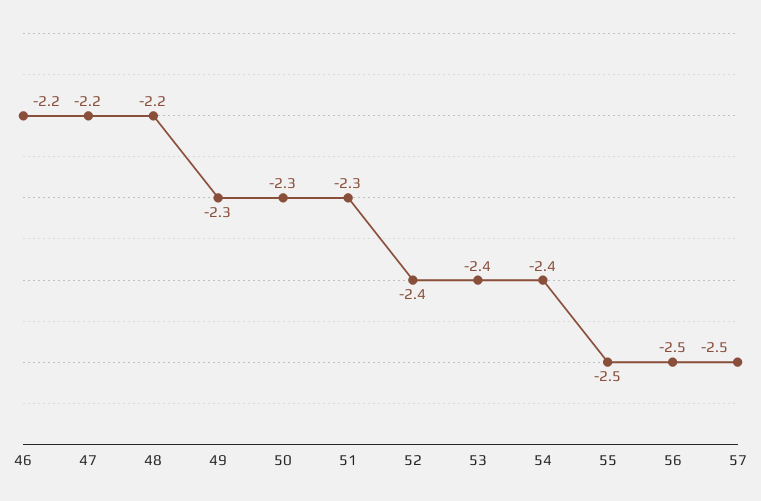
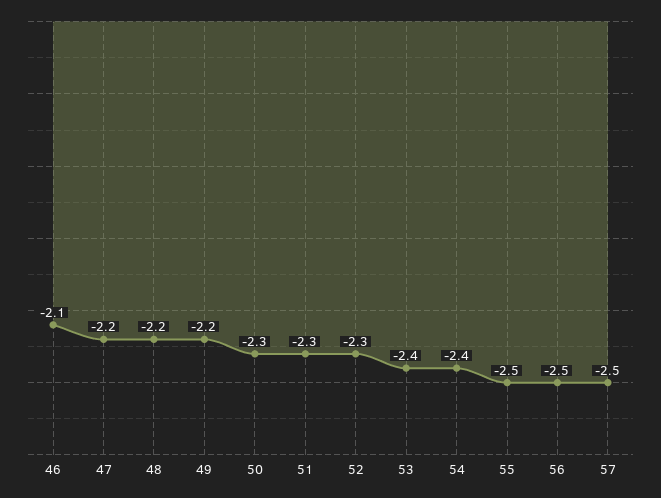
  {
-   "46": -2.2,
+   "46": -2.1,
    "47": -2.2,
    "48": -2.2,
-   "49": -2.3,
+   "49": -2.2,
    "50": -2.3,
    "51": -2.3,
-   "52": -2.4,
+   "52": -2.3,
    "53": -2.4,
    "54": -2.4,
    "55": -2.5,
    "56": -2.5,
    "57": -2.5
  }

